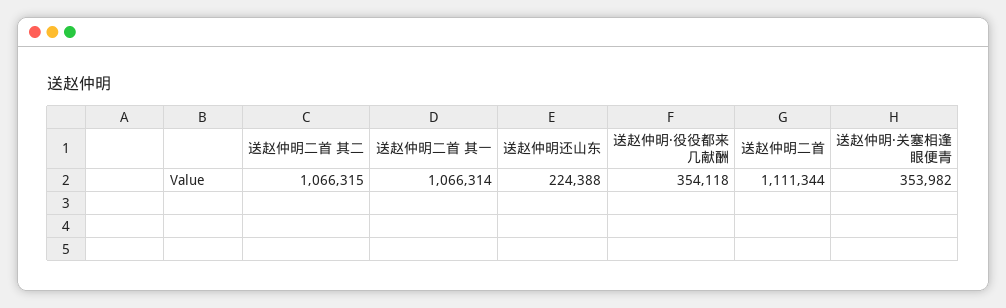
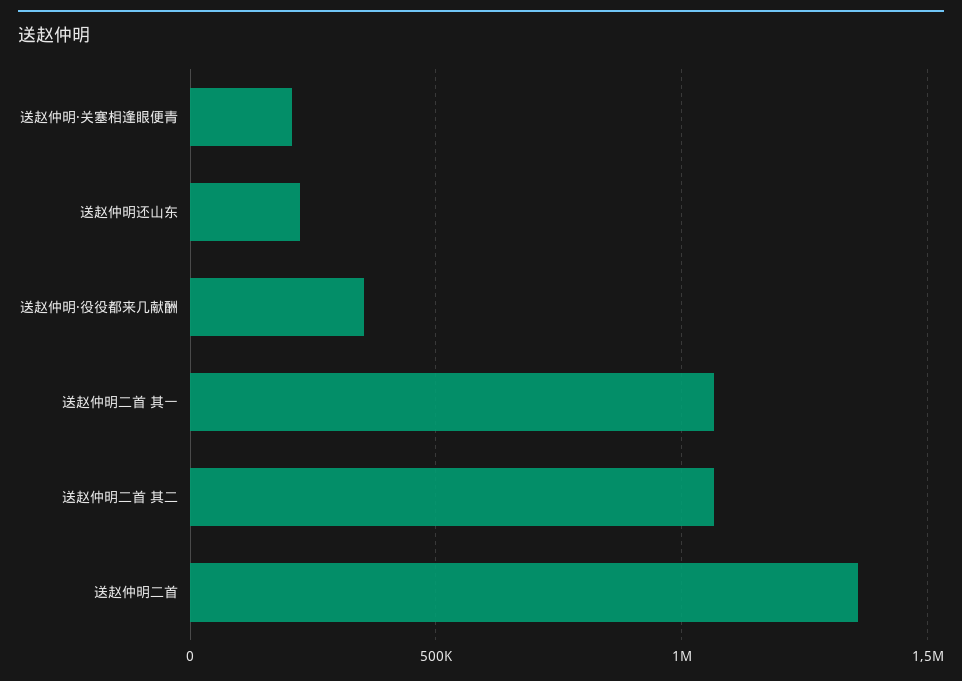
  {
    "送赵仲明二首 其二": 1066315,
    "送赵仲明二首 其一": 1066314,
    "送赵仲明还山东": 224388,
    "送赵仲明·役役都来几献酬": 354118,
-   "送赵仲明二首": 1111344,
+   "送赵仲明二首": 1350000,
-   "送赵仲明·关塞相逢眼便青": 353982
+   "送赵仲明·关塞相逢眼便青": 200000
  }

